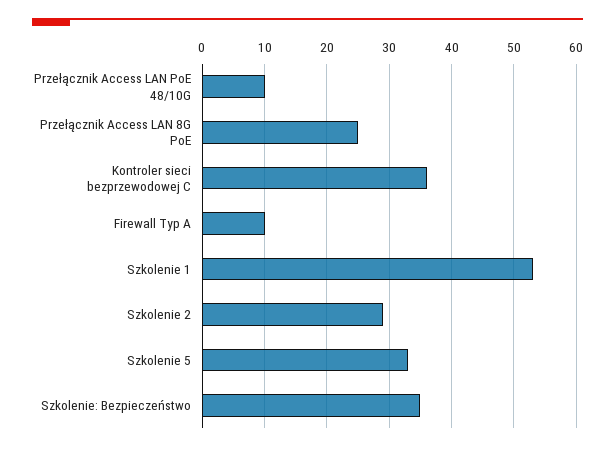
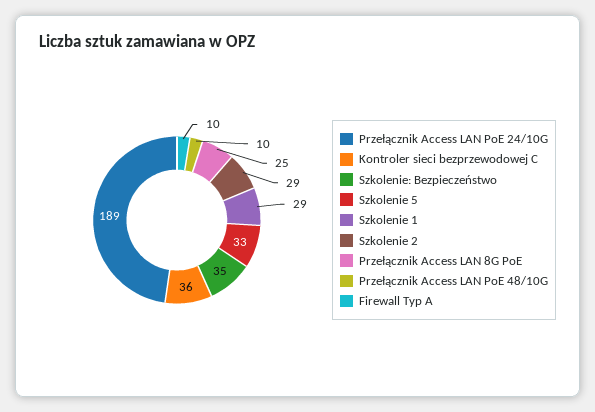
  {
    "Przełącznik Access LAN PoE 48/10G": 10,
    "Przełącznik Access LAN 8G PoE": 25,
    "Kontroler sieci bezprzewodowej C": 36,
    "Firewall Typ A": 10,
-   "Szkolenie 1": 53,
+   "Szkolenie 1": 29,
    "Szkolenie 2": 29,
    "Szkolenie 5": 33,
-   "Szkolenie: Bezpieczeństwo": 35
+   "Szkolenie: Bezpieczeństwo": 35,
+   "Przełącznik Access LAN PoE 24/10G": 189
  }

